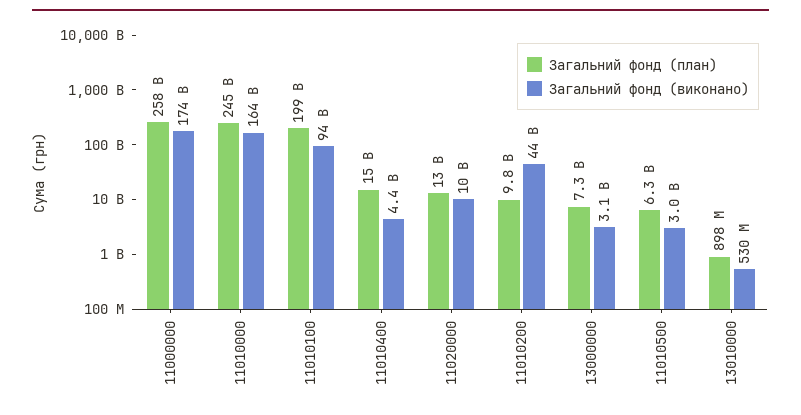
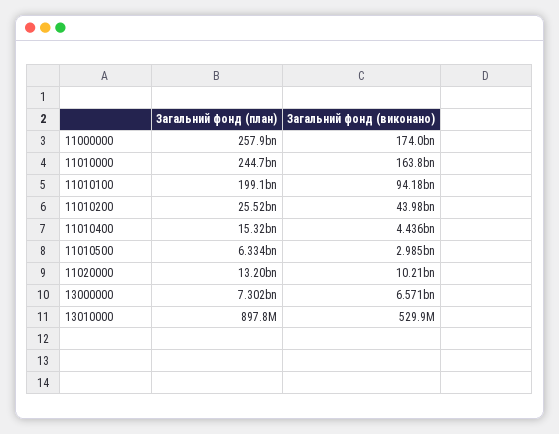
  {
    "Загальний фонд (план)": {
      "11000000": 257900000000,
      "11010000": 244700000000,
      "11010100": 199100000000,
      "11010400": 15320000000,
      "11020000": 13200000000,
-     "11010200": 9800000000,
+     "11010200": 25520000000,
      "13000000": 7302000000,
      "11010500": 6334000000,
      "13010000": 897800000
    },
    "Загальний фонд (виконано)": {
      "11000000": 174000000000,
      "11010000": 163800000000,
      "11010100": 94180000000,
      "11010400": 4436000000,
      "11020000": 10210000000,
      "11010200": 43980000000,
-     "13000000": 3100000000,
+     "13000000": 6571000000,
      "11010500": 2985000000,
      "13010000": 529900000
    }
  }

